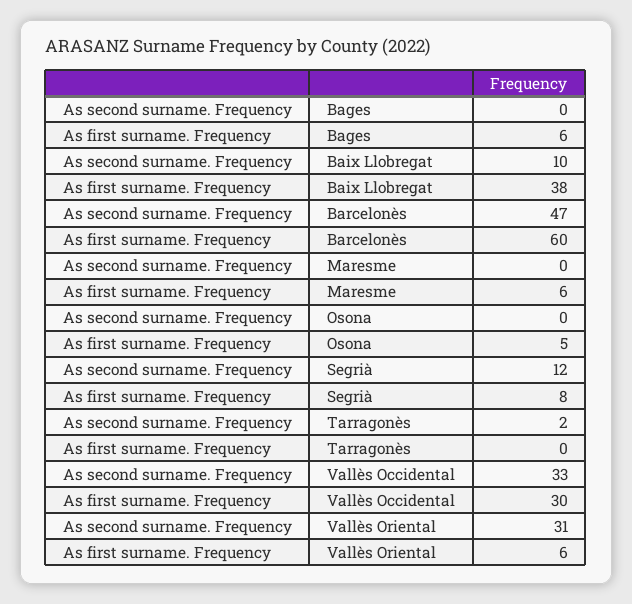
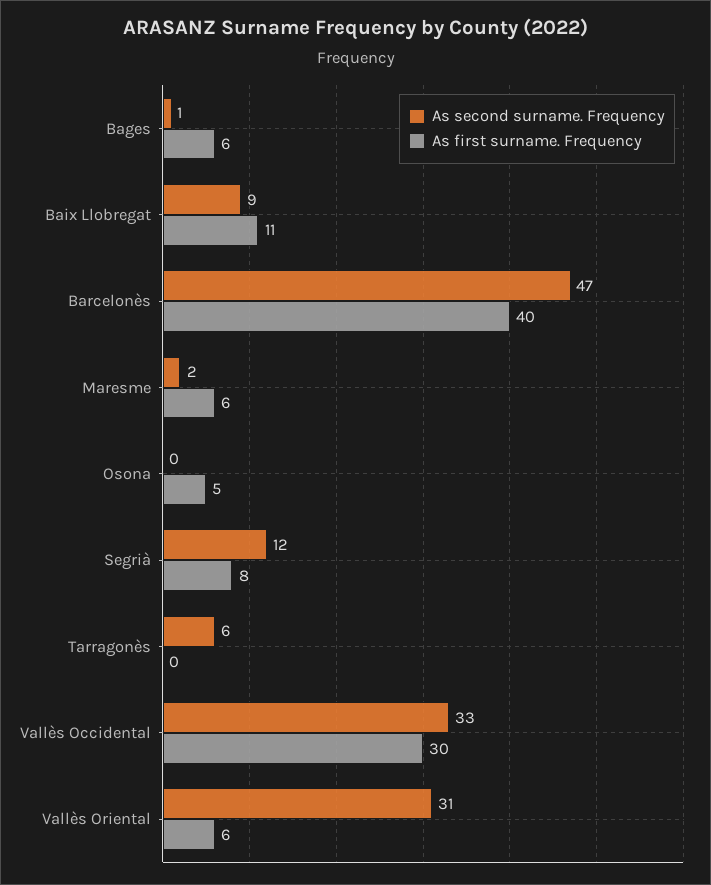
  {
    "As second surname. Frequency": {
-     "Bages": 0,
+     "Bages": 1,
-     "Baix Llobregat": 10,
+     "Baix Llobregat": 9,
      "Barcelonès": 47,
-     "Maresme": 0,
+     "Maresme": 2,
      "Osona": 0,
      "Segrià": 12,
-     "Tarragonès": 2,
+     "Tarragonès": 6,
      "Vallès Occidental": 33,
      "Vallès Oriental": 31
    },
    "As first surname. Frequency": {
      "Bages": 6,
-     "Baix Llobregat": 38,
+     "Baix Llobregat": 11,
-     "Barcelonès": 60,
+     "Barcelonès": 40,
      "Maresme": 6,
      "Osona": 5,
      "Segrià": 8,
      "Tarragonès": 0,
      "Vallès Occidental": 30,
      "Vallès Oriental": 6
    }
  }

